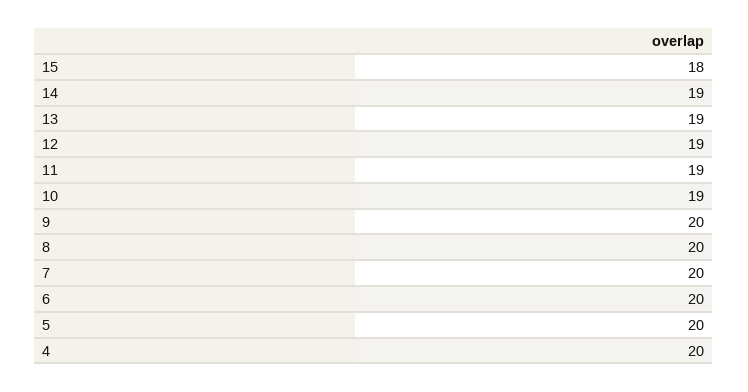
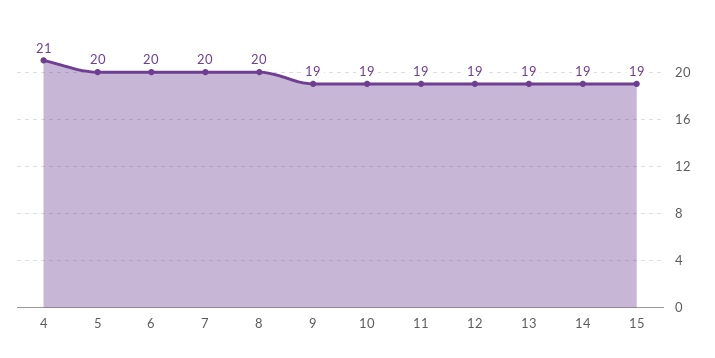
  {
-   "15": 18,
+   "15": 19,
    "14": 19,
    "13": 19,
    "12": 19,
    "11": 19,
    "10": 19,
-   "9": 20,
+   "9": 19,
    "8": 20,
    "7": 20,
    "6": 20,
    "5": 20,
-   "4": 20
+   "4": 21
  }

